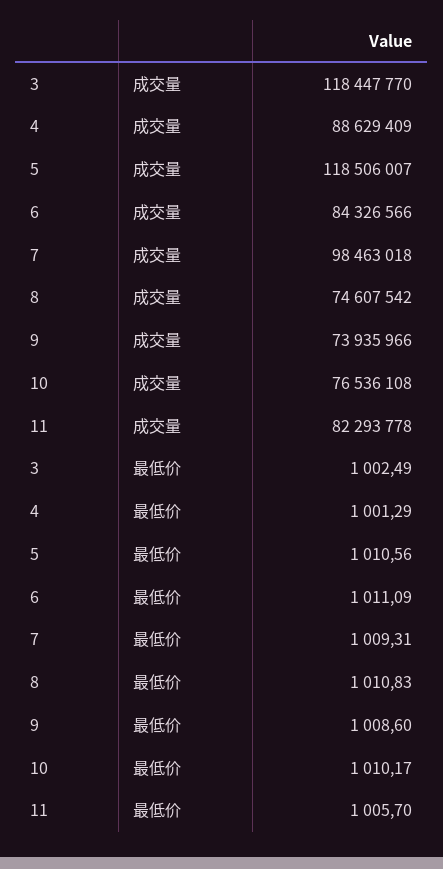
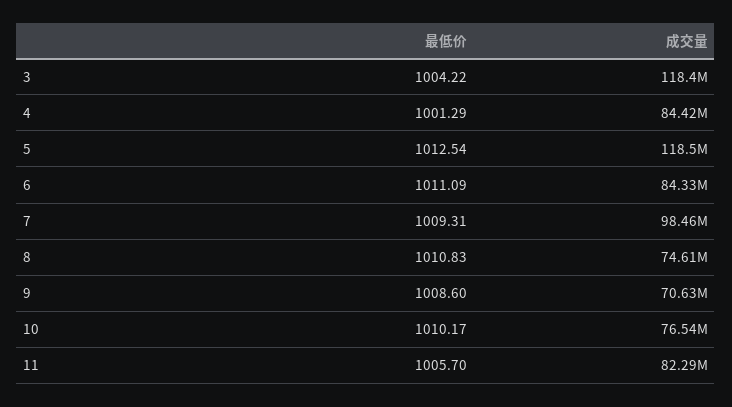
  {
    "3": {
      "成交量": 118447770,
-     "最低价": 1002.49
+     "最低价": 1004.22
    },
    "4": {
-     "成交量": 88629409,
+     "成交量": 84420000,
      "最低价": 1001.29
    },
    "5": {
      "成交量": 118506007,
-     "最低价": 1010.56
+     "最低价": 1012.54
    },
    "6": {
      "成交量": 84326566,
      "最低价": 1011.09
    },
    "7": {
      "成交量": 98463018,
      "最低价": 1009.31
    },
    "8": {
      "成交量": 74607542,
      "最低价": 1010.83
    },
    "9": {
-     "成交量": 73935966,
+     "成交量": 70630000,
      "最低价": 1008.6
    },
    "10": {
      "成交量": 76536108,
      "最低价": 1010.17
    },
    "11": {
      "成交量": 82293778,
      "最低价": 1005.7
    }
  }

